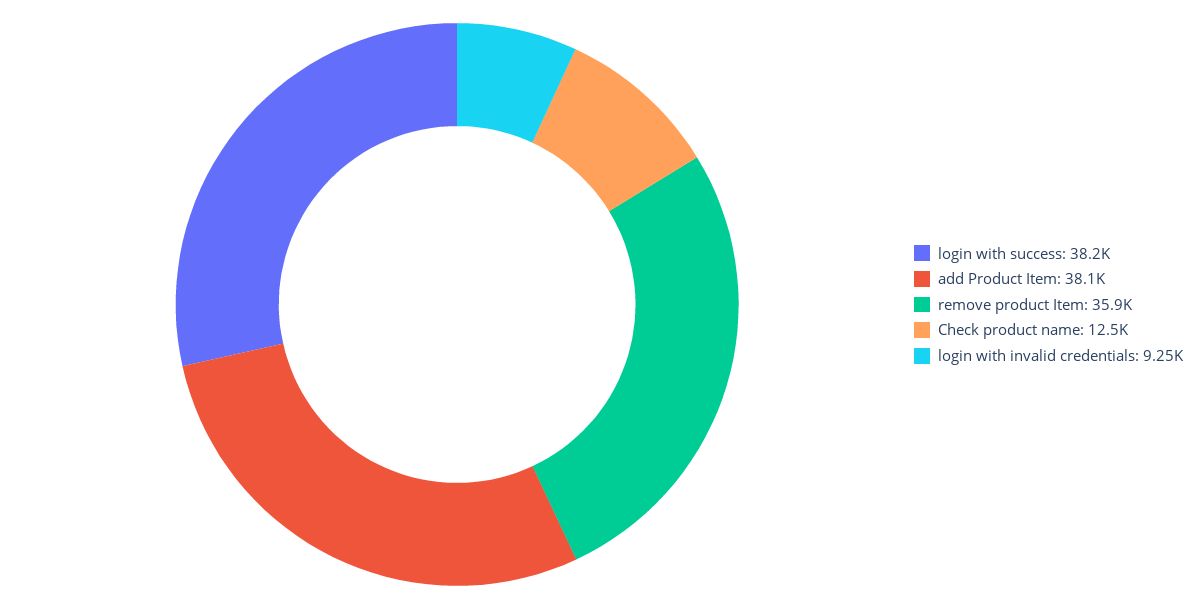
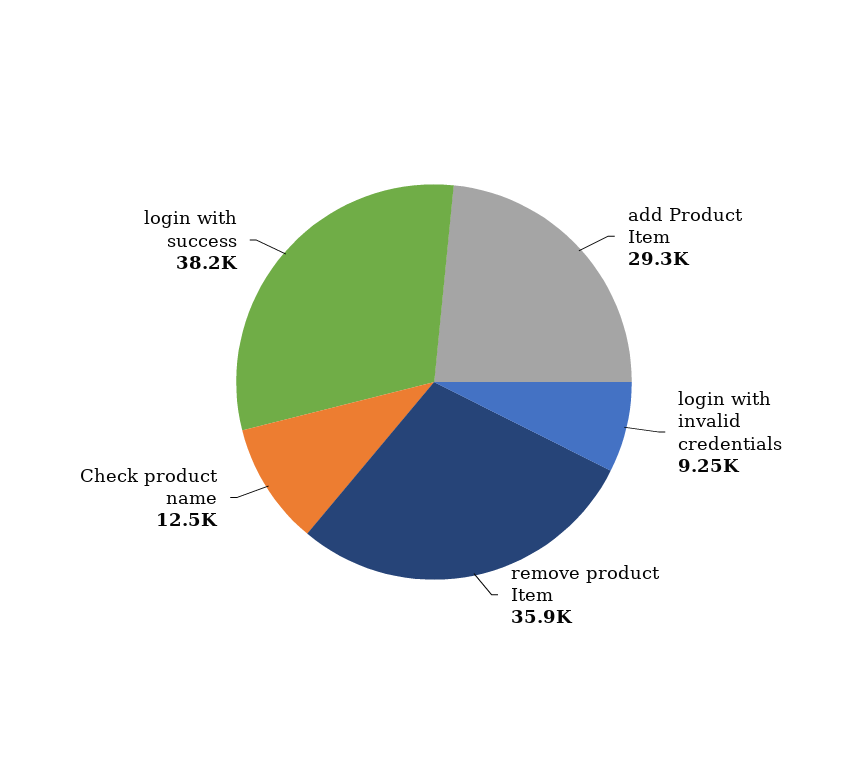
  {
    "login with success": 38200,
-   "add Product Item": 38100,
+   "add Product Item": 29300,
    "remove product Item": 35900,
    "Check product name": 12500,
    "login with invalid credentials": 9250
  }

